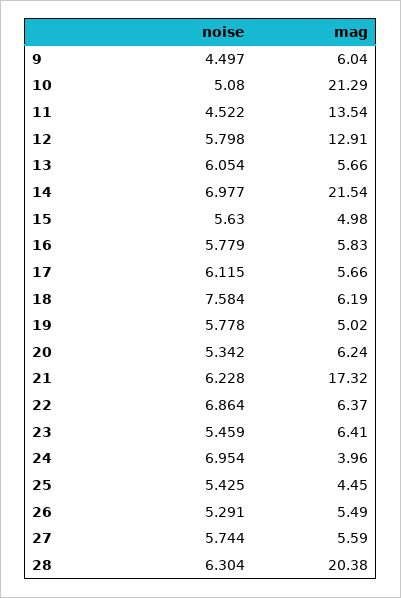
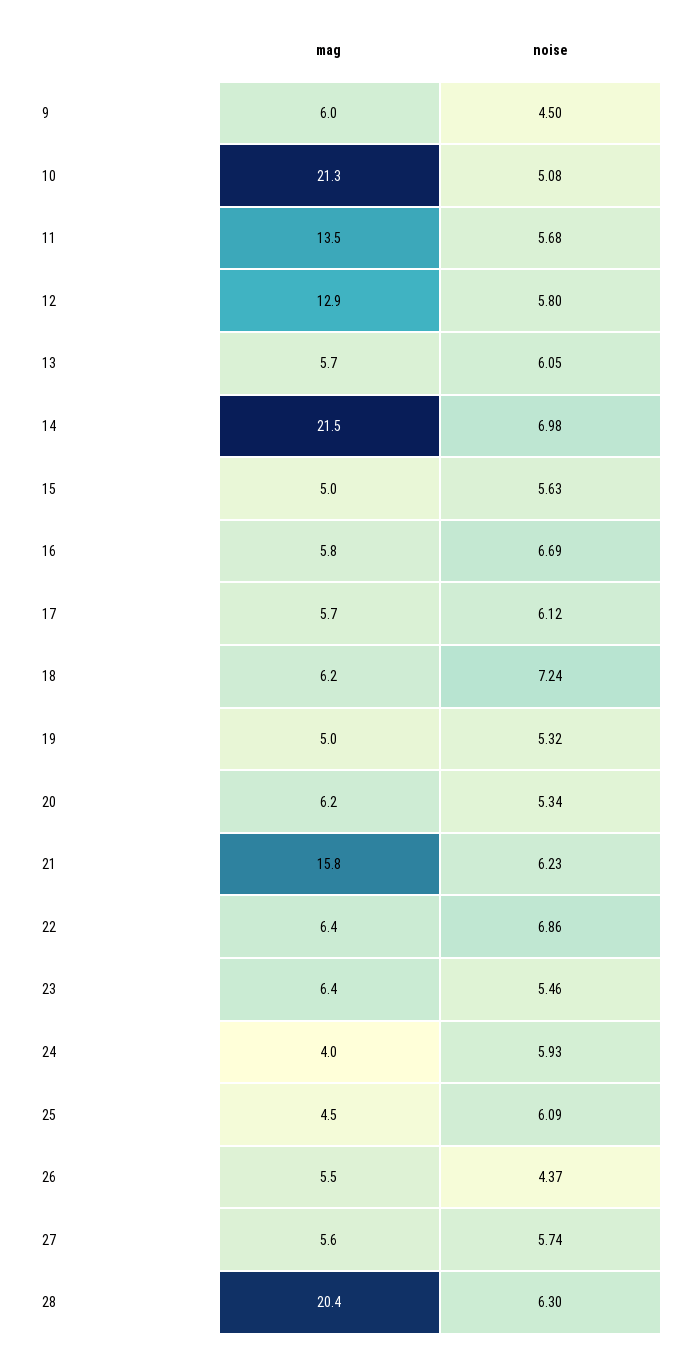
  {
    "noise": {
      "9": 4.497,
      "10": 5.08,
-     "11": 4.522,
+     "11": 5.68,
      "12": 5.798,
      "13": 6.054,
      "14": 6.977,
      "15": 5.63,
-     "16": 5.779,
+     "16": 6.69,
      "17": 6.115,
-     "18": 7.584,
+     "18": 7.24,
-     "19": 5.778,
+     "19": 5.32,
      "20": 5.342,
      "21": 6.228,
      "22": 6.864,
      "23": 5.459,
-     "24": 6.954,
+     "24": 5.93,
-     "25": 5.425,
+     "25": 6.09,
-     "26": 5.291,
+     "26": 4.37,
      "27": 5.744,
      "28": 6.304
    },
    "mag": {
      "9": 6.04,
      "10": 21.29,
      "11": 13.54,
      "12": 12.91,
      "13": 5.66,
      "14": 21.54,
      "15": 4.98,
      "16": 5.83,
      "17": 5.66,
      "18": 6.19,
      "19": 5.02,
      "20": 6.24,
-     "21": 17.32,
+     "21": 15.8,
      "22": 6.37,
      "23": 6.41,
      "24": 3.96,
      "25": 4.45,
      "26": 5.49,
      "27": 5.59,
      "28": 20.38
    }
  }

